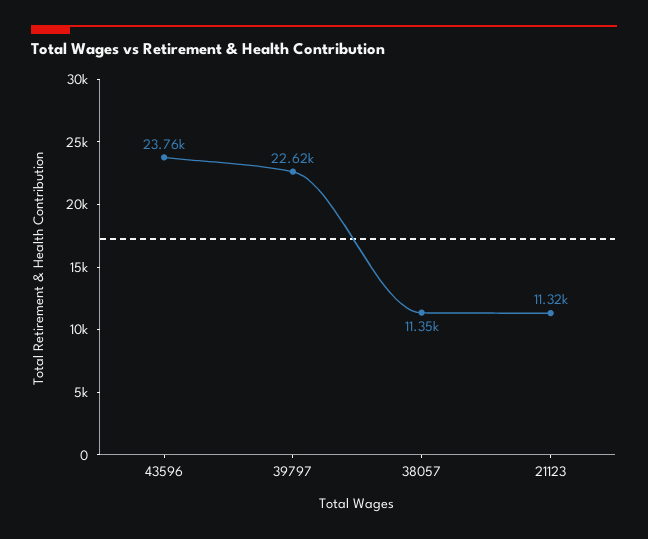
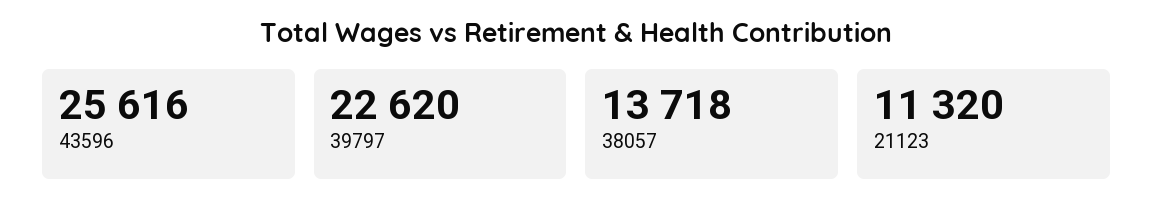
  {
-   "43596": 23760,
+   "43596": 25616,
    "39797": 22620,
-   "38057": 11350,
+   "38057": 13718,
    "21123": 11320
  }

